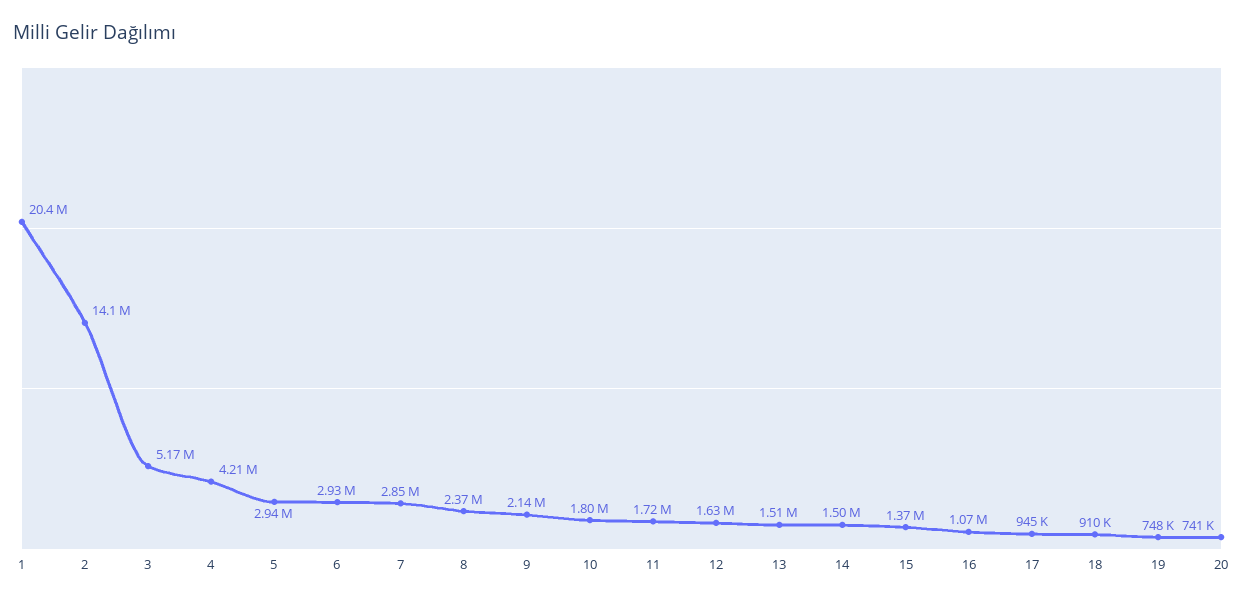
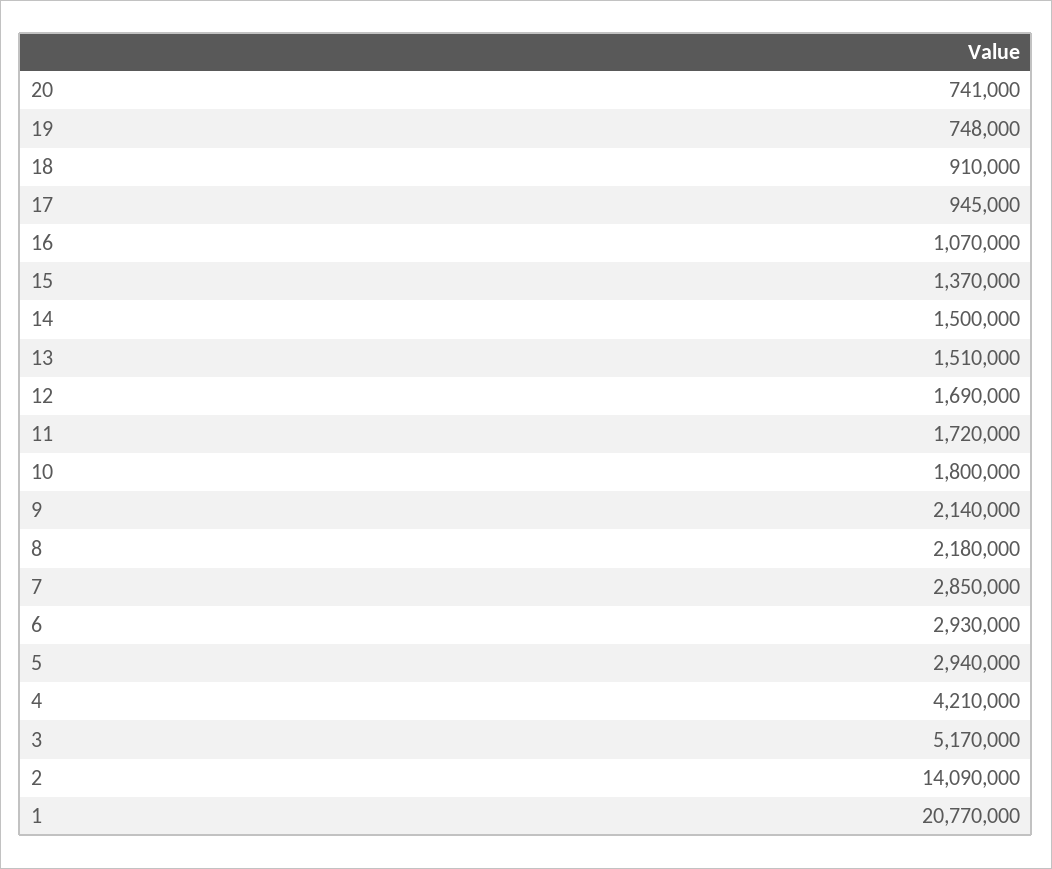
  {
-   "1": 20400000,
+   "1": 20770000,
    "2": 14090000,
    "3": 5170000,
    "4": 4210000,
    "5": 2940000,
    "6": 2930000,
    "7": 2850000,
-   "8": 2370000,
+   "8": 2180000,
    "9": 2140000,
    "10": 1800000,
    "11": 1720000,
-   "12": 1630000,
+   "12": 1690000,
    "13": 1510000,
    "14": 1500000,
    "15": 1370000,
    "16": 1070000,
    "17": 945000,
    "18": 910000,
    "19": 748000,
    "20": 741000
  }

